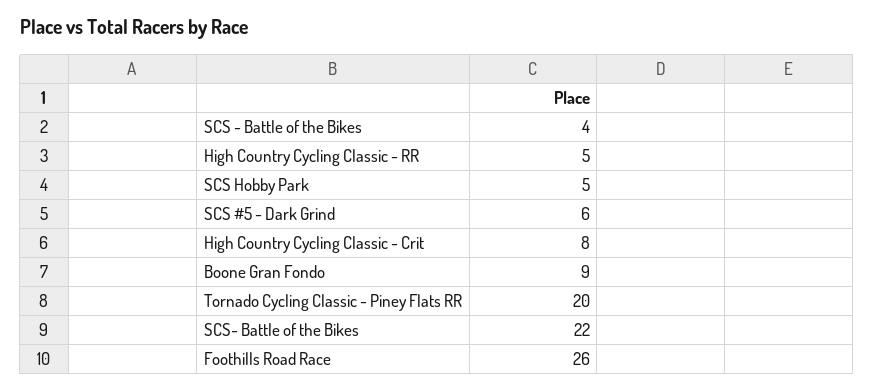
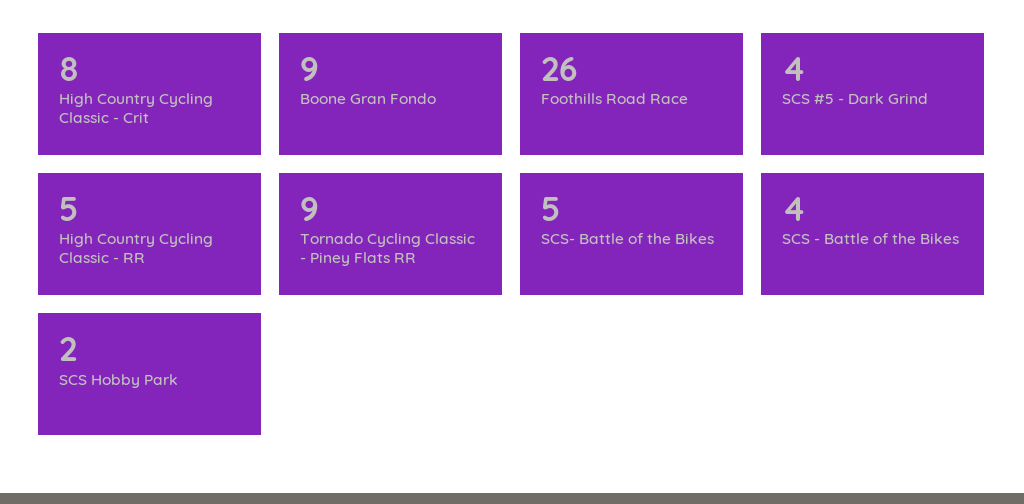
  {
    "SCS - Battle of the Bikes": 4,
    "High Country Cycling Classic - RR": 5,
-   "SCS Hobby Park": 5,
+   "SCS Hobby Park": 2,
-   "SCS #5 - Dark Grind": 6,
+   "SCS #5 - Dark Grind": 4,
    "High Country Cycling Classic - Crit": 8,
    "Boone Gran Fondo": 9,
-   "Tornado Cycling Classic - Piney Flats RR": 20,
+   "Tornado Cycling Classic - Piney Flats RR": 9,
-   "SCS- Battle of the Bikes": 22,
+   "SCS- Battle of the Bikes": 5,
    "Foothills Road Race": 26
  }

